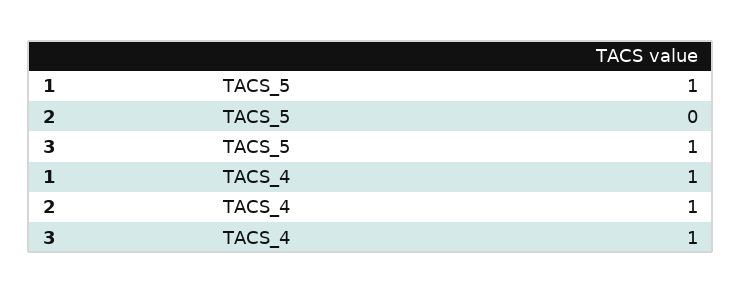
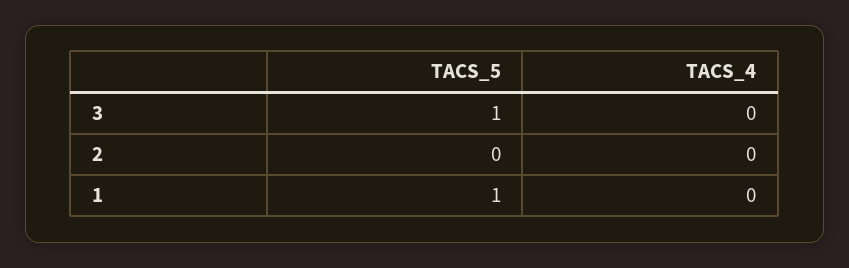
  {
    "1": {
      "TACS_5": 1,
-     "TACS_4": 1
+     "TACS_4": 0
    },
    "2": {
      "TACS_5": 0,
-     "TACS_4": 1
+     "TACS_4": 0
    },
    "3": {
      "TACS_5": 1,
-     "TACS_4": 1
+     "TACS_4": 0
    }
  }

